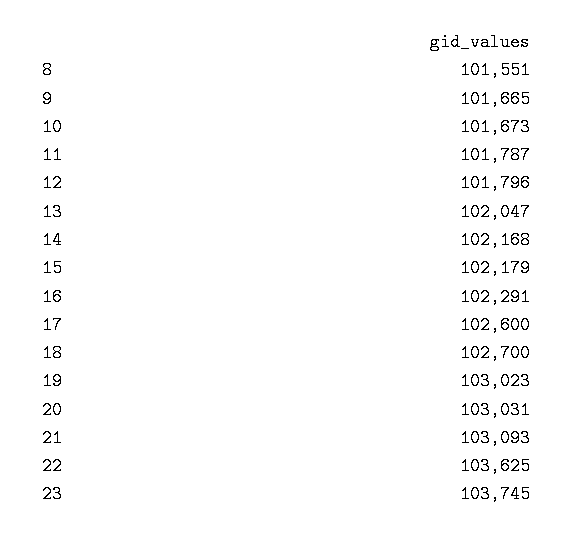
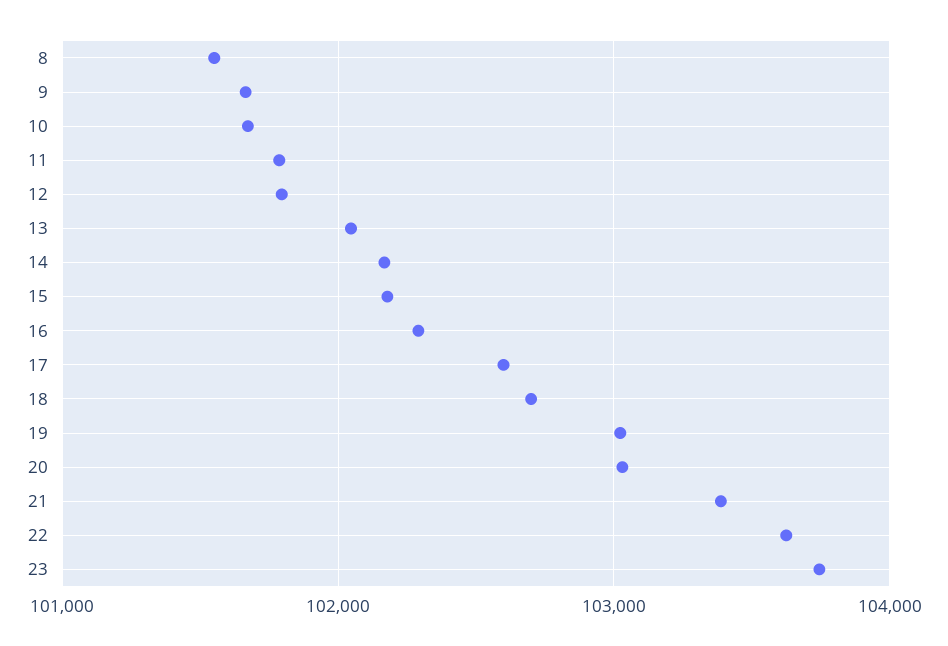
  {
    "8": 101551,
    "9": 101665,
    "10": 101673,
    "11": 101787,
    "12": 101796,
    "13": 102047,
    "14": 102168,
    "15": 102179,
    "16": 102291,
    "17": 102600,
    "18": 102700,
    "19": 103023,
    "20": 103031,
-   "21": 103093,
+   "21": 103400,
    "22": 103625,
    "23": 103745
  }

